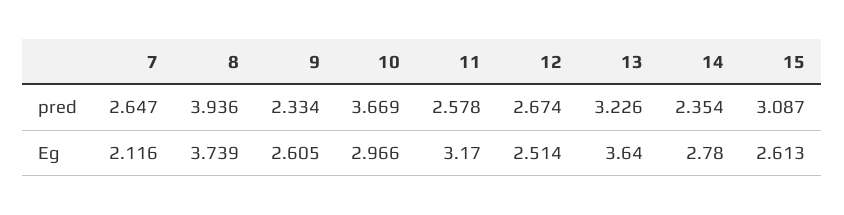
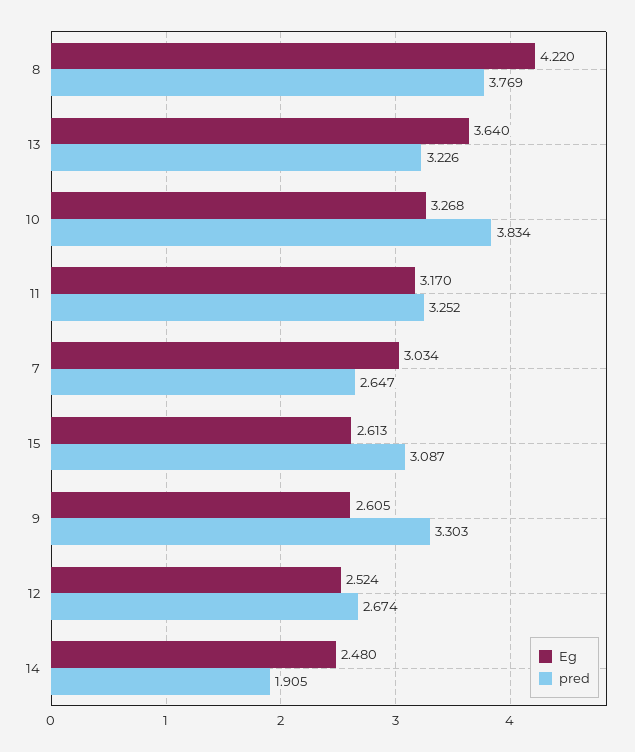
  {
    "pred": {
      "7": 2.647,
-     "8": 3.936,
+     "8": 3.769,
-     "9": 2.334,
+     "9": 3.303,
-     "10": 3.669,
+     "10": 3.834,
-     "11": 2.578,
+     "11": 3.252,
      "12": 2.674,
      "13": 3.226,
-     "14": 2.354,
+     "14": 1.905,
      "15": 3.087
    },
    "Eg": {
-     "7": 2.116,
+     "7": 3.034,
-     "8": 3.739,
+     "8": 4.22,
      "9": 2.605,
-     "10": 2.966,
+     "10": 3.268,
      "11": 3.17,
-     "12": 2.514,
+     "12": 2.524,
      "13": 3.64,
-     "14": 2.78,
+     "14": 2.48,
      "15": 2.613
    }
  }

